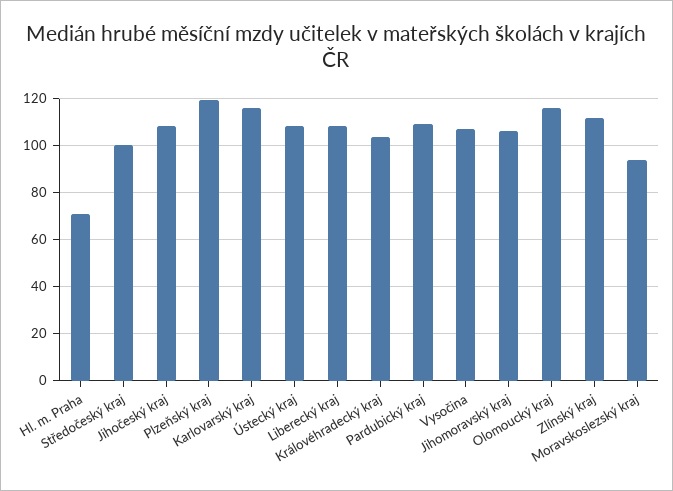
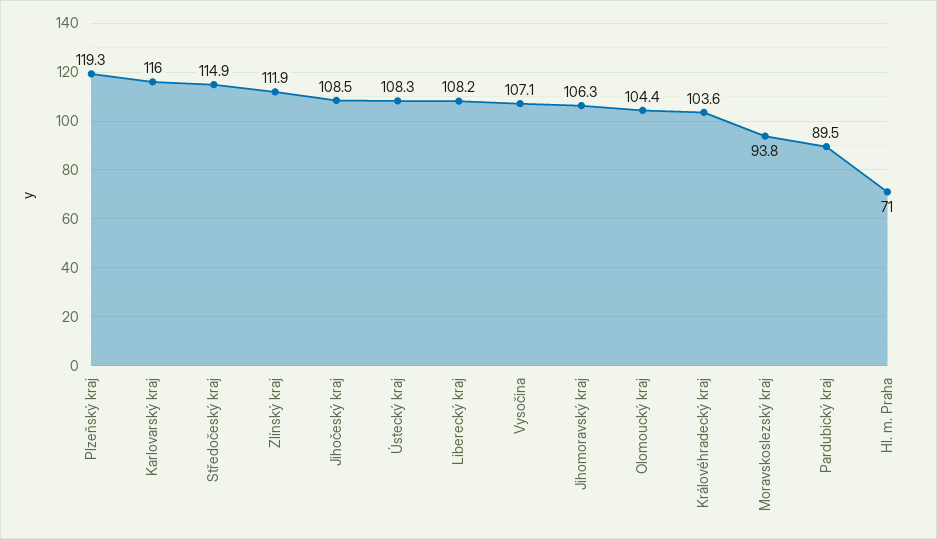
  {
    "Hl. m. Praha": 71,
-   "Středočeský kraj": 100,
+   "Středočeský kraj": 114.9,
    "Jihočeský kraj": 108.5,
    "Plzeňský kraj": 119.3,
    "Karlovarský kraj": 116,
    "Ústecký kraj": 108.3,
    "Liberecký kraj": 108.2,
    "Královéhradecký kraj": 103.6,
-   "Pardubický kraj": 110,
+   "Pardubický kraj": 89.5,
    "Vysočina": 107.1,
    "Jihomoravský kraj": 106.3,
-   "Olomoucký kraj": 115,
+   "Olomoucký kraj": 104.4,
    "Zlínský kraj": 111.9,
    "Moravskoslezský kraj": 93.8
  }

